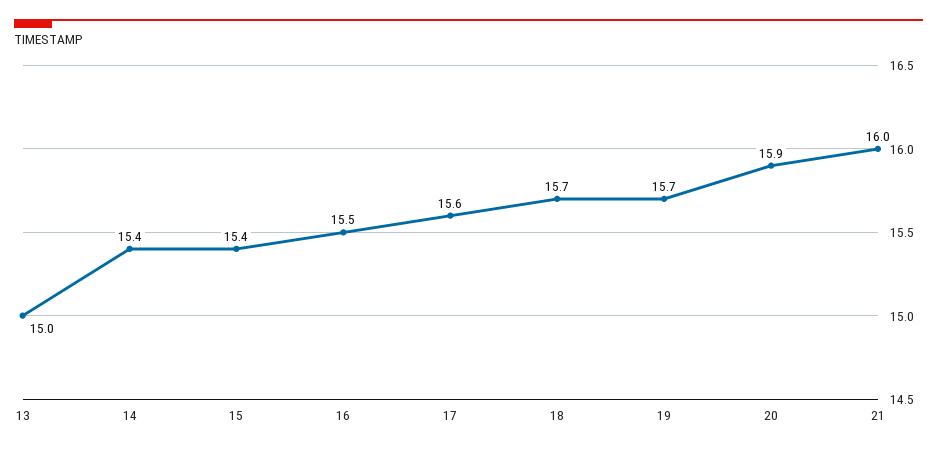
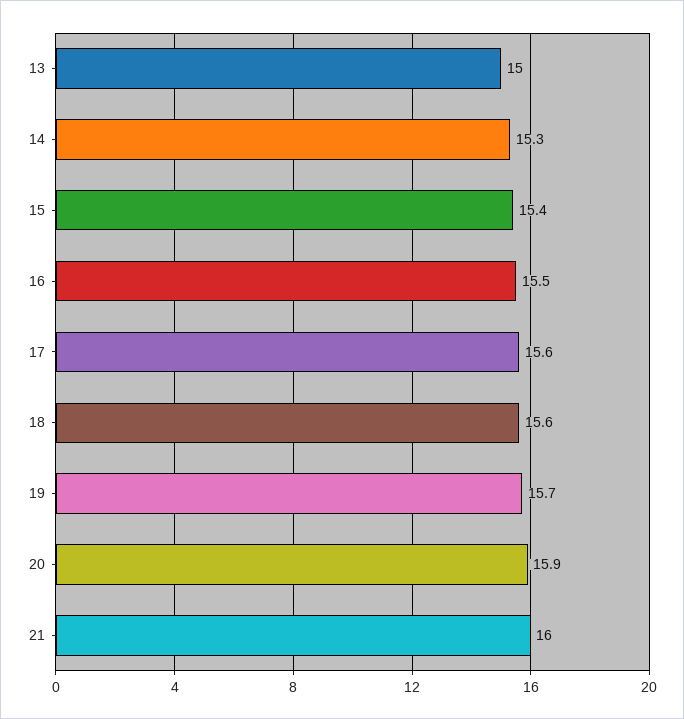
  {
    "13": 15,
-   "14": 15.4,
+   "14": 15.3,
    "15": 15.4,
    "16": 15.5,
    "17": 15.6,
-   "18": 15.7,
+   "18": 15.6,
    "19": 15.7,
    "20": 15.9,
    "21": 16
  }

